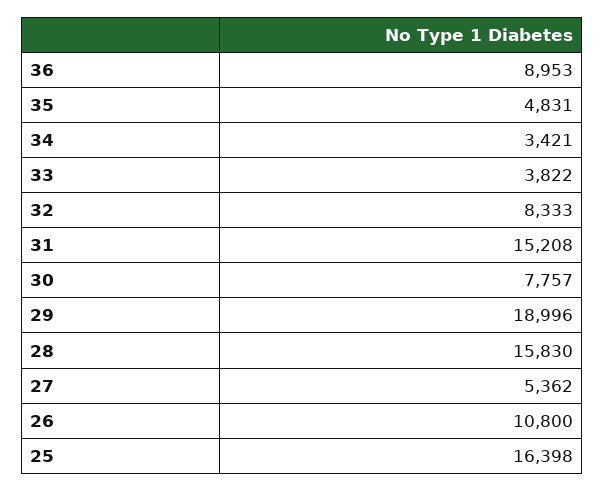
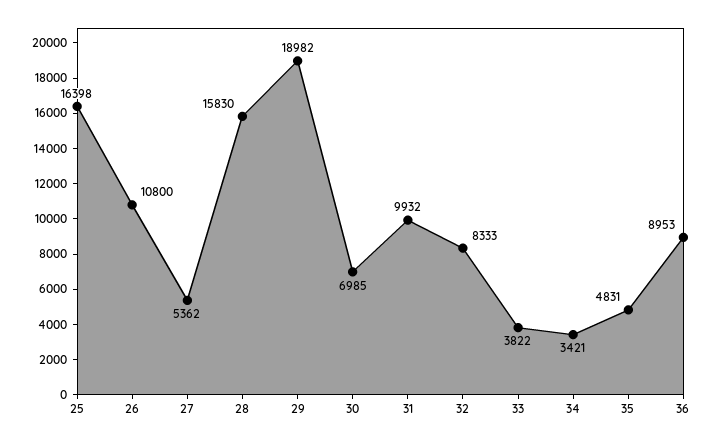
  {
    "36": 8953,
    "35": 4831,
    "34": 3421,
    "33": 3822,
    "32": 8333,
-   "31": 15208,
+   "31": 9932,
-   "30": 7757,
+   "30": 6985,
-   "29": 18996,
+   "29": 18982,
    "28": 15830,
    "27": 5362,
    "26": 10800,
    "25": 16398
  }

